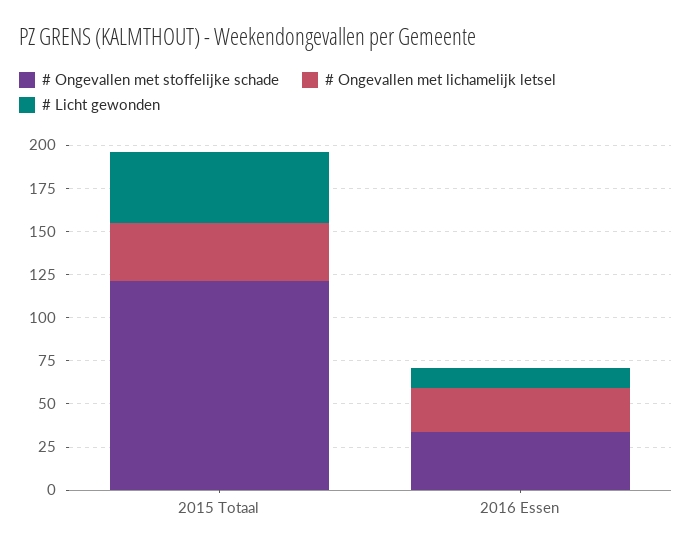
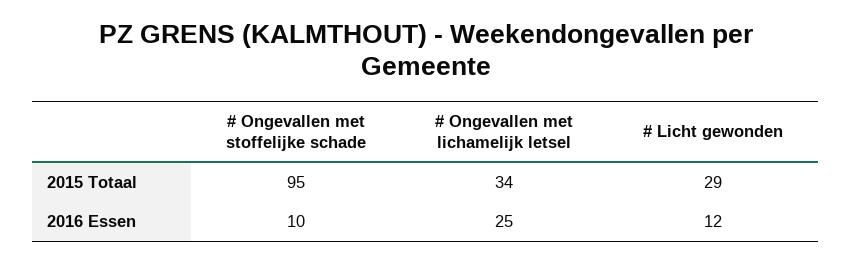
  {
    "# Ongevallen met stoffelijke schade": {
-     "2015 Totaal": 120,
+     "2015 Totaal": 95,
-     "2016 Essen": 35
+     "2016 Essen": 10
    },
    "# Ongevallen met lichamelijk letsel": {
      "2015 Totaal": 34,
      "2016 Essen": 25
    },
    "# Licht gewonden": {
-     "2015 Totaal": 40,
+     "2015 Totaal": 29,
      "2016 Essen": 12
    }
  }

